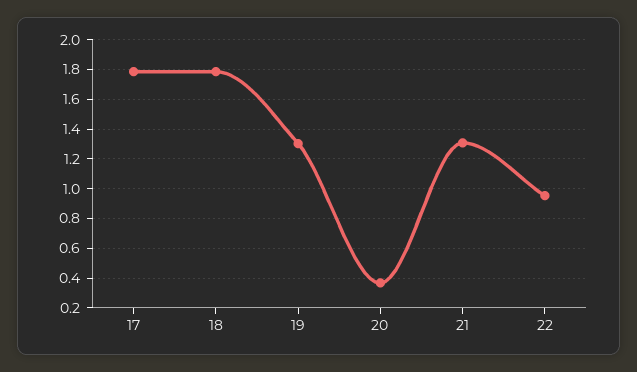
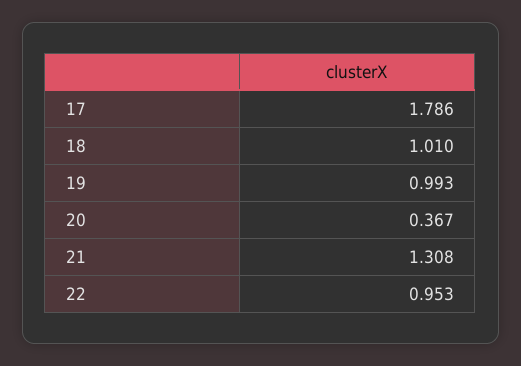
  {
    "17": 1.786,
-   "18": 1.8,
+   "18": 1.01,
-   "19": 1.3,
+   "19": 0.993,
    "20": 0.367,
    "21": 1.308,
    "22": 0.953
  }

